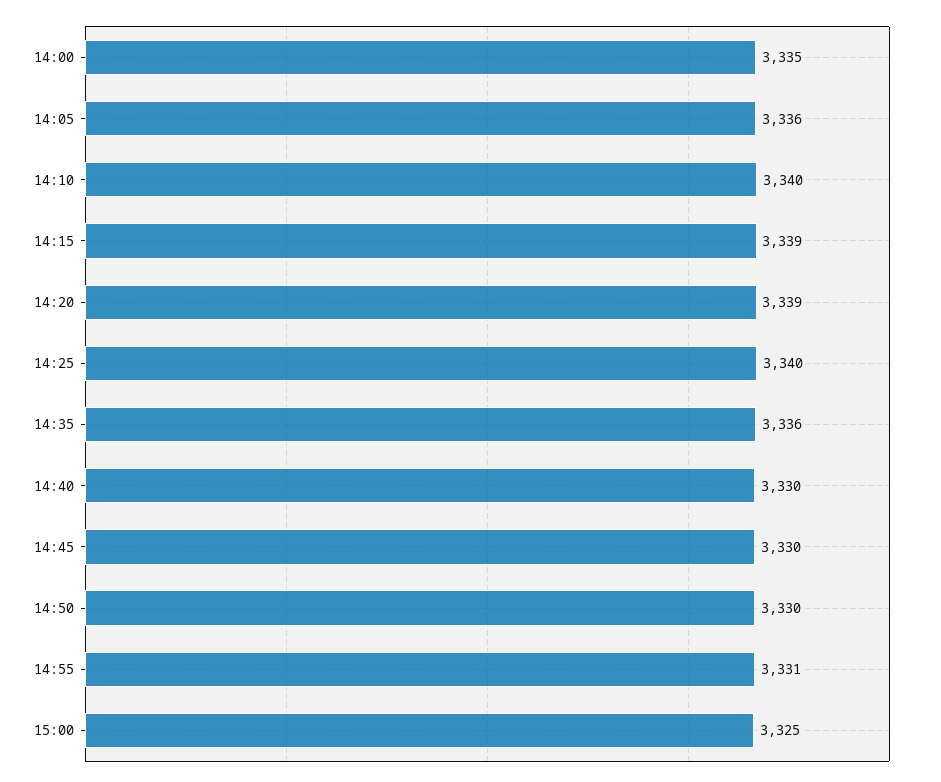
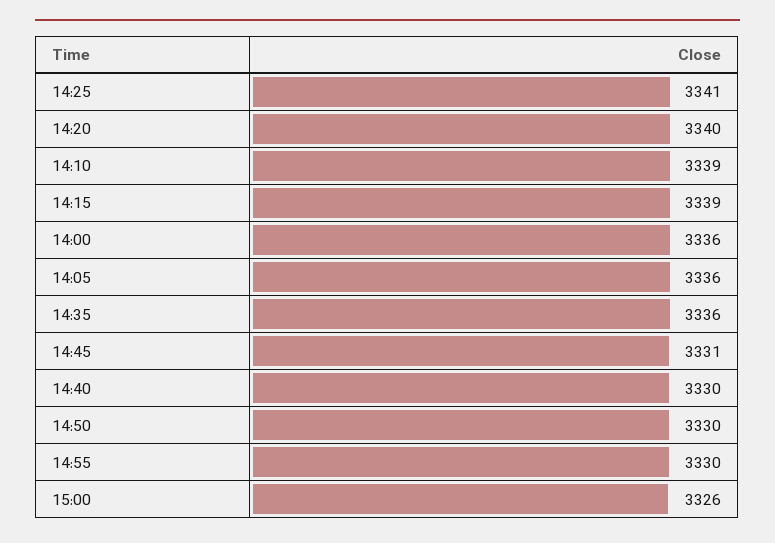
  {
-   "14:00": 3335,
+   "14:00": 3336,
    "14:05": 3336,
-   "14:10": 3340,
+   "14:10": 3339,
    "14:15": 3339,
-   "14:20": 3339,
+   "14:20": 3340,
-   "14:25": 3340,
+   "14:25": 3341,
    "14:35": 3336,
    "14:40": 3330,
-   "14:45": 3330,
+   "14:45": 3331,
    "14:50": 3330,
-   "14:55": 3331,
+   "14:55": 3330,
-   "15:00": 3325
+   "15:00": 3326
  }

